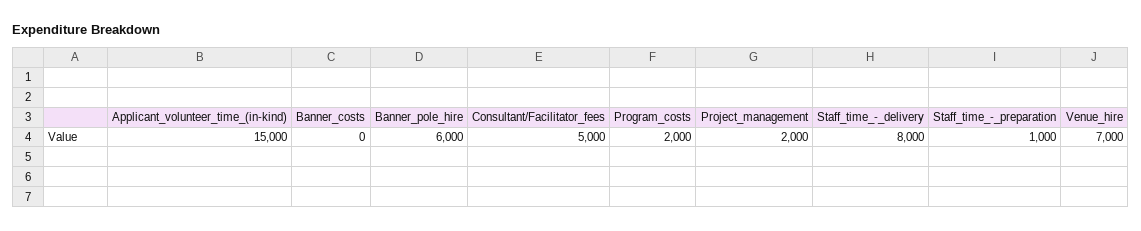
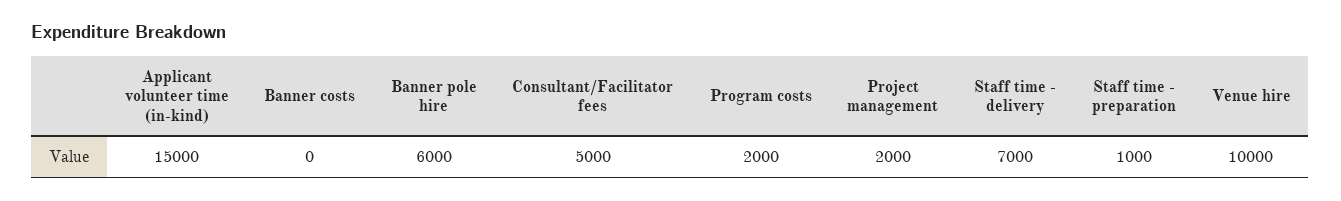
  {
    "Applicant_volunteer_time_(in-kind)": 15000,
    "Banner_costs": 0,
    "Banner_pole_hire": 6000,
    "Consultant/Facilitator_fees": 5000,
    "Program_costs": 2000,
    "Project_management": 2000,
-   "Staff_time_-_delivery": 8000,
+   "Staff_time_-_delivery": 7000,
    "Staff_time_-_preparation": 1000,
-   "Venue_hire": 7000
+   "Venue_hire": 10000
  }

